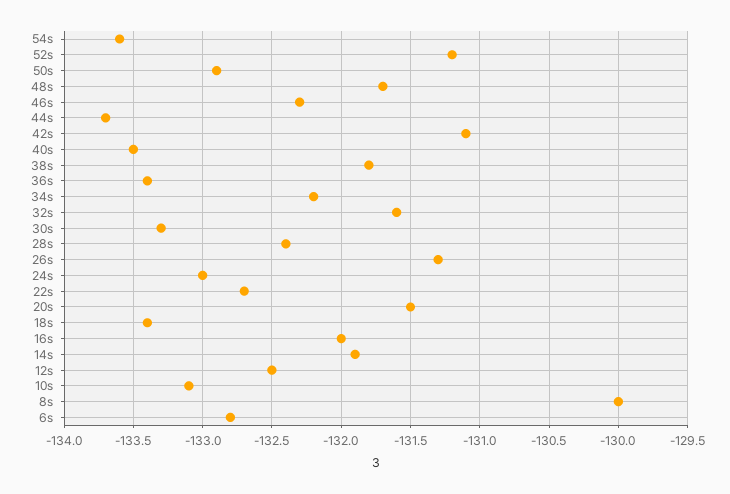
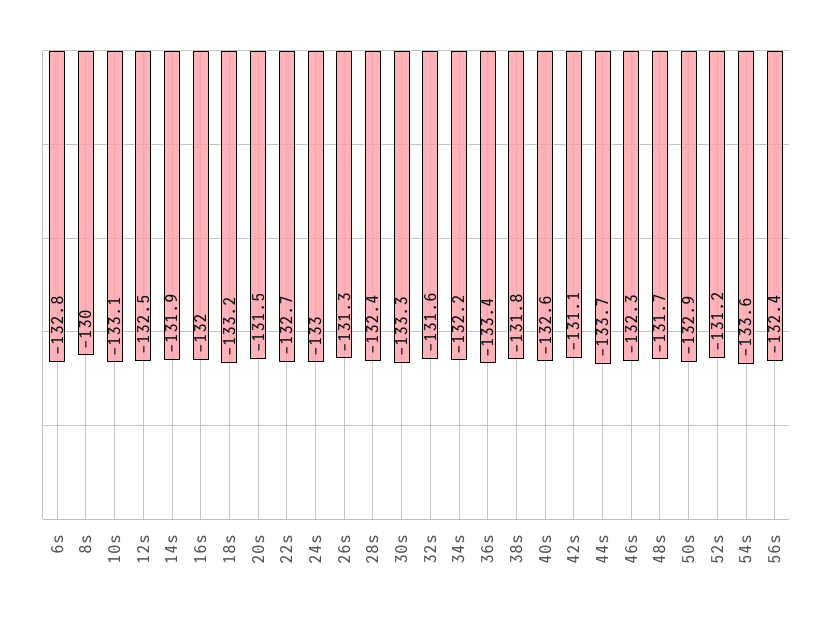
  {
    "54s": -133.6,
    "52s": -131.2,
    "50s": -132.9,
    "48s": -131.7,
    "46s": -132.3,
    "44s": -133.7,
    "42s": -131.1,
-   "40s": -133.5,
+   "40s": -132.6,
    "38s": -131.8,
    "36s": -133.4,
    "34s": -132.2,
    "32s": -131.6,
    "30s": -133.3,
    "28s": -132.4,
    "26s": -131.3,
    "24s": -133,
    "22s": -132.7,
    "20s": -131.5,
-   "18s": -133.4,
+   "18s": -133.2,
    "16s": -132,
    "14s": -131.9,
    "12s": -132.5,
    "10s": -133.1,
    "8s": -130,
-   "6s": -132.8
+   "6s": -132.8,
+   "56s": -132.4
  }

